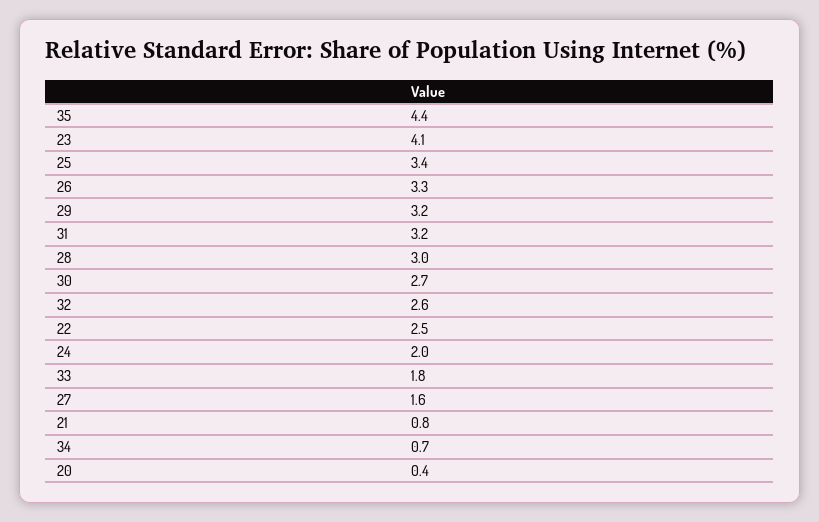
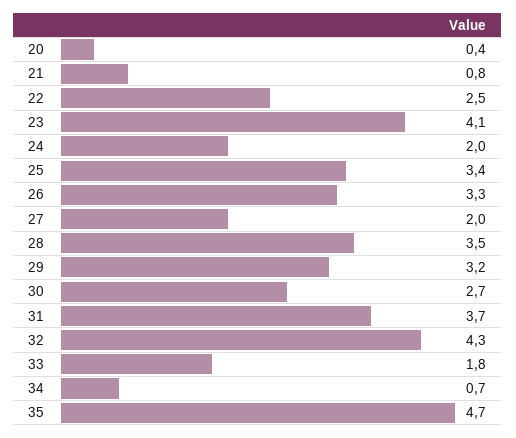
  {
-   "35": 4.4,
+   "35": 4.7,
    "23": 4.1,
    "25": 3.4,
    "26": 3.3,
    "29": 3.2,
-   "31": 3.2,
+   "31": 3.7,
-   "28": 3,
+   "28": 3.5,
    "30": 2.7,
-   "32": 2.6,
+   "32": 4.3,
    "22": 2.5,
    "24": 2,
    "33": 1.8,
-   "27": 1.6,
+   "27": 2,
    "21": 0.8,
    "34": 0.7,
    "20": 0.4
  }

